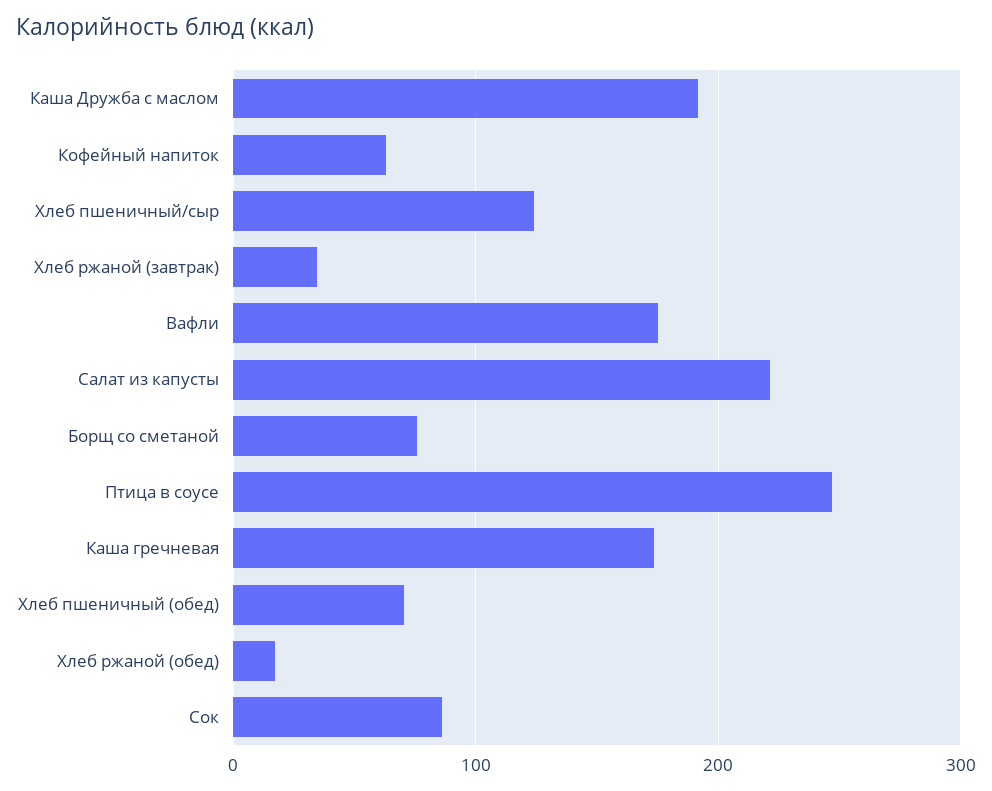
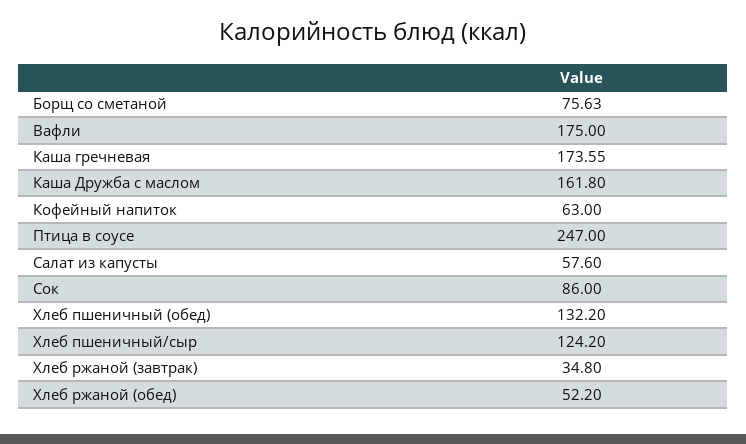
  {
-   "Каша Дружба с маслом": 190,
+   "Каша Дружба с маслом": 161.8,
    "Кофейный напиток": 63,
    "Хлеб пшеничный/сыр": 124.2,
    "Хлеб ржаной (завтрак)": 34.8,
    "Вафли": 175,
-   "Салат из капусты": 220,
+   "Салат из капусты": 57.6,
    "Борщ со сметаной": 75.63,
    "Птица в соусе": 247,
    "Каша гречневая": 173.55,
-   "Хлеб пшеничный (обед)": 70,
+   "Хлеб пшеничный (обед)": 132.2,
-   "Хлеб ржаной (обед)": 20,
+   "Хлеб ржаной (обед)": 52.2,
    "Сок": 86
  }

